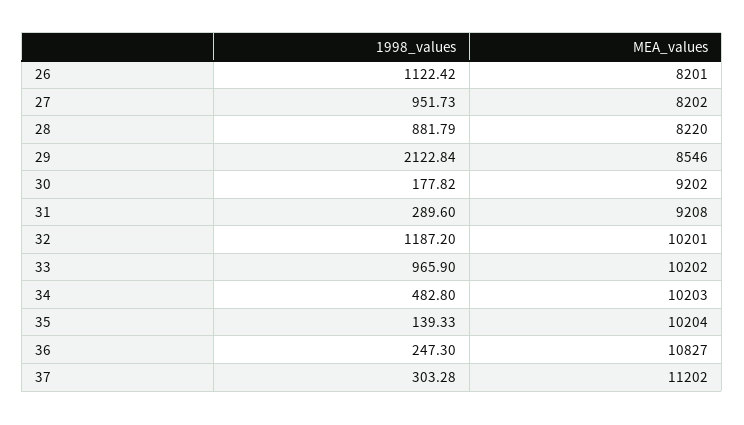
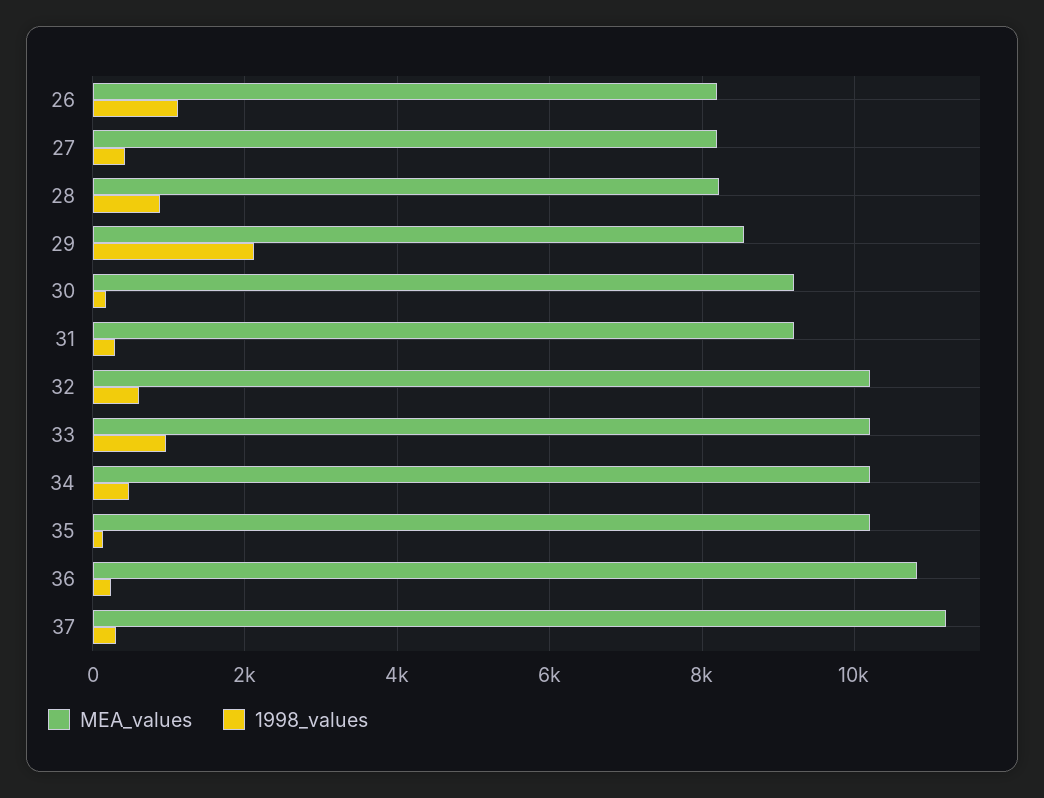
  {
    "1998_values": {
      "26": 1122.42,
-     "27": 951.73,
+     "27": 400,
      "28": 881.79,
      "29": 2122.84,
      "30": 177.82,
      "31": 289.6,
-     "32": 1187.2,
+     "32": 600,
      "33": 965.9,
      "34": 482.8,
      "35": 139.33,
      "36": 247.3,
      "37": 303.28
    },
    "MEA_values": {
      "26": 8201,
      "27": 8202,
      "28": 8220,
      "29": 8546,
      "30": 9202,
      "31": 9208,
      "32": 10201,
      "33": 10202,
      "34": 10203,
      "35": 10204,
      "36": 10827,
      "37": 11202
    }
  }

